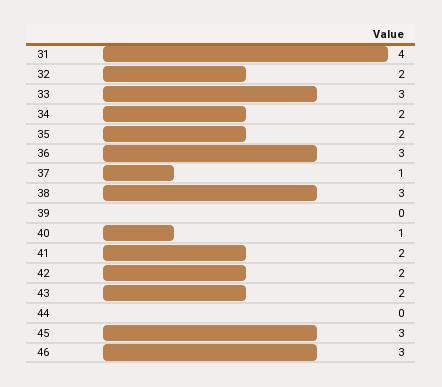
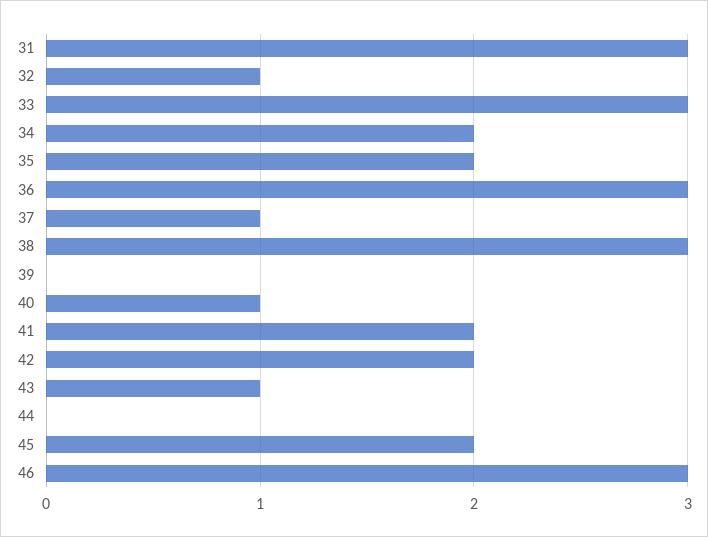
  {
-   "31": 4,
+   "31": 3,
-   "32": 2,
+   "32": 1,
    "33": 3,
    "34": 2,
    "35": 2,
    "36": 3,
    "37": 1,
    "38": 3,
    "39": 0,
    "40": 1,
    "41": 2,
    "42": 2,
-   "43": 2,
+   "43": 1,
    "44": 0,
-   "45": 3,
+   "45": 2,
    "46": 3
  }

